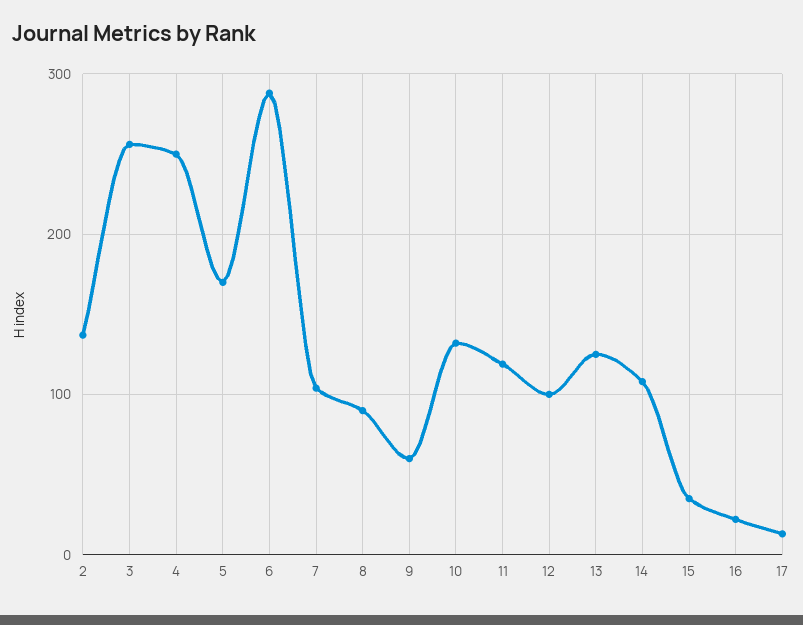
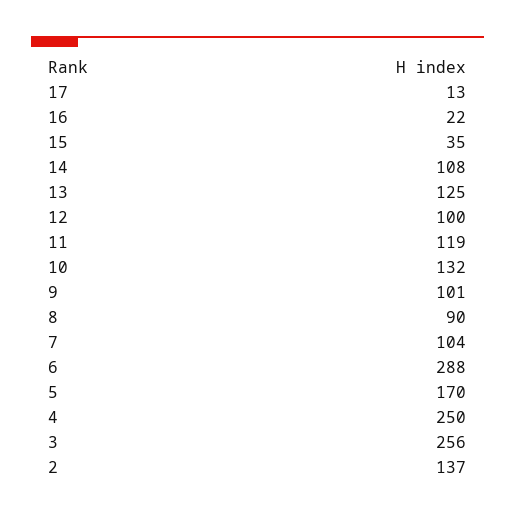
  {
    "2": 137,
    "3": 256,
    "4": 250,
    "5": 170,
    "6": 288,
    "7": 104,
    "8": 90,
-   "9": 60,
+   "9": 101,
    "10": 132,
    "11": 119,
    "12": 100,
    "13": 125,
    "14": 108,
    "15": 35,
    "16": 22,
    "17": 13
  }

